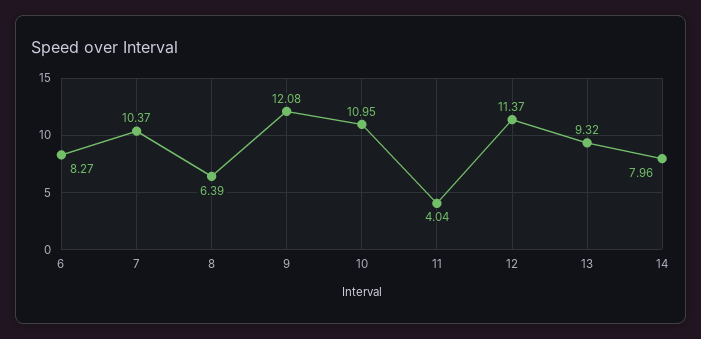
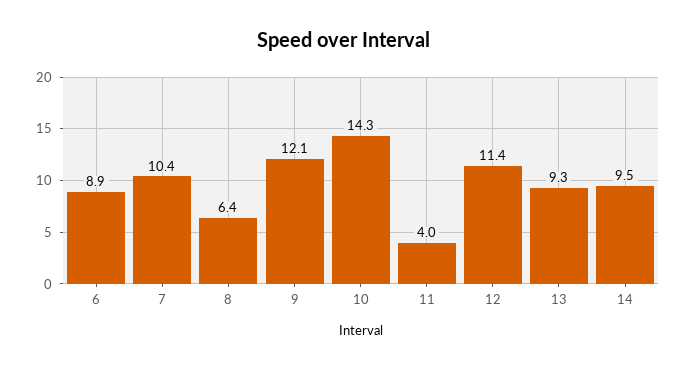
  {
-   "6": 8.27,
+   "6": 8.9,
    "7": 10.37,
    "8": 6.39,
    "9": 12.08,
-   "10": 10.95,
+   "10": 14.3,
    "11": 4.04,
    "12": 11.37,
    "13": 9.32,
-   "14": 7.96
+   "14": 9.5
  }

